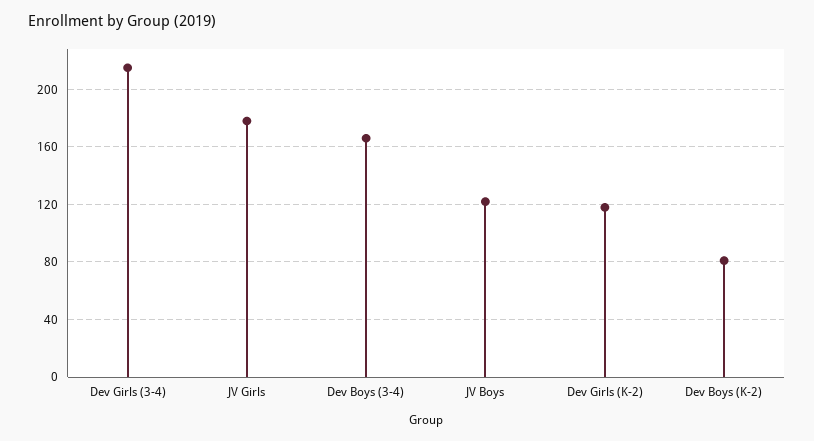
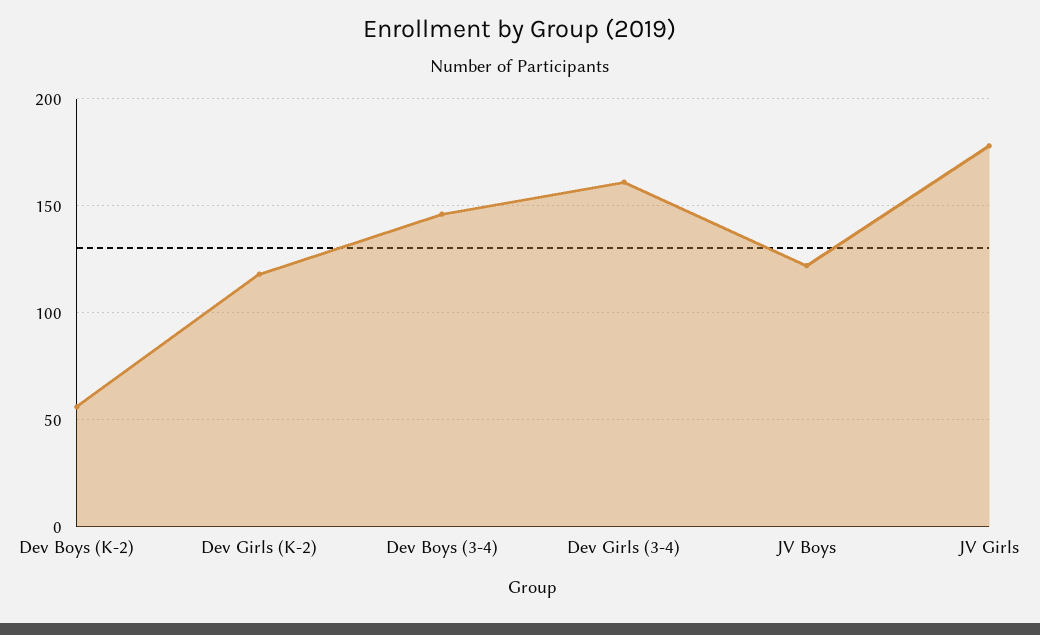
  {
-   "Dev Girls (3-4)": 215,
+   "Dev Girls (3-4)": 160,
    "JV Girls": 180,
-   "Dev Boys (3-4)": 165,
+   "Dev Boys (3-4)": 145,
    "JV Boys": 120,
    "Dev Girls (K-2)": 120,
-   "Dev Boys (K-2)": 80
+   "Dev Boys (K-2)": 55
  }

